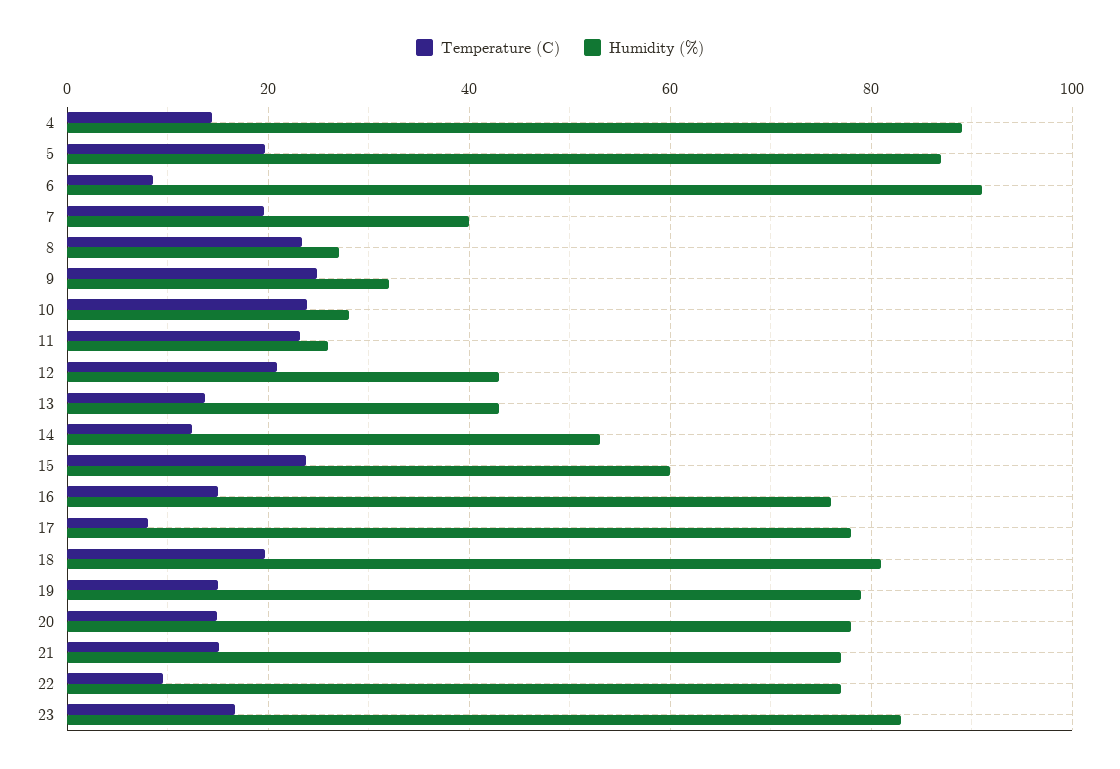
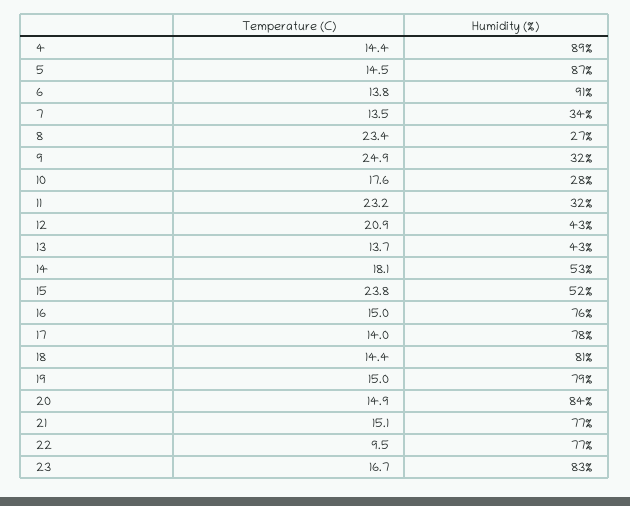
  {
    "Temperature (C)": {
      "4": 14.4,
-     "5": 20,
+     "5": 14.5,
-     "6": 8,
+     "6": 13.8,
-     "7": 20,
+     "7": 13.5,
      "8": 23.4,
      "9": 24.9,
-     "10": 24,
+     "10": 17.6,
      "11": 23.2,
      "12": 20.9,
      "13": 13.7,
-     "14": 12,
+     "14": 18.1,
      "15": 23.8,
      "16": 15,
-     "17": 8,
+     "17": 14,
-     "18": 20,
+     "18": 14.4,
      "19": 15,
      "20": 14.9,
      "21": 15.1,
      "22": 9.5,
      "23": 16.7
    },
    "Humidity (%)": {
      "4": 89,
      "5": 87,
      "6": 91,
-     "7": 40,
+     "7": 34,
      "8": 27,
      "9": 32,
      "10": 28,
-     "11": 26,
+     "11": 32,
      "12": 43,
      "13": 43,
      "14": 53,
-     "15": 60,
+     "15": 52,
      "16": 76,
      "17": 78,
      "18": 81,
      "19": 79,
-     "20": 78,
+     "20": 84,
      "21": 77,
      "22": 77,
      "23": 83
    }
  }

